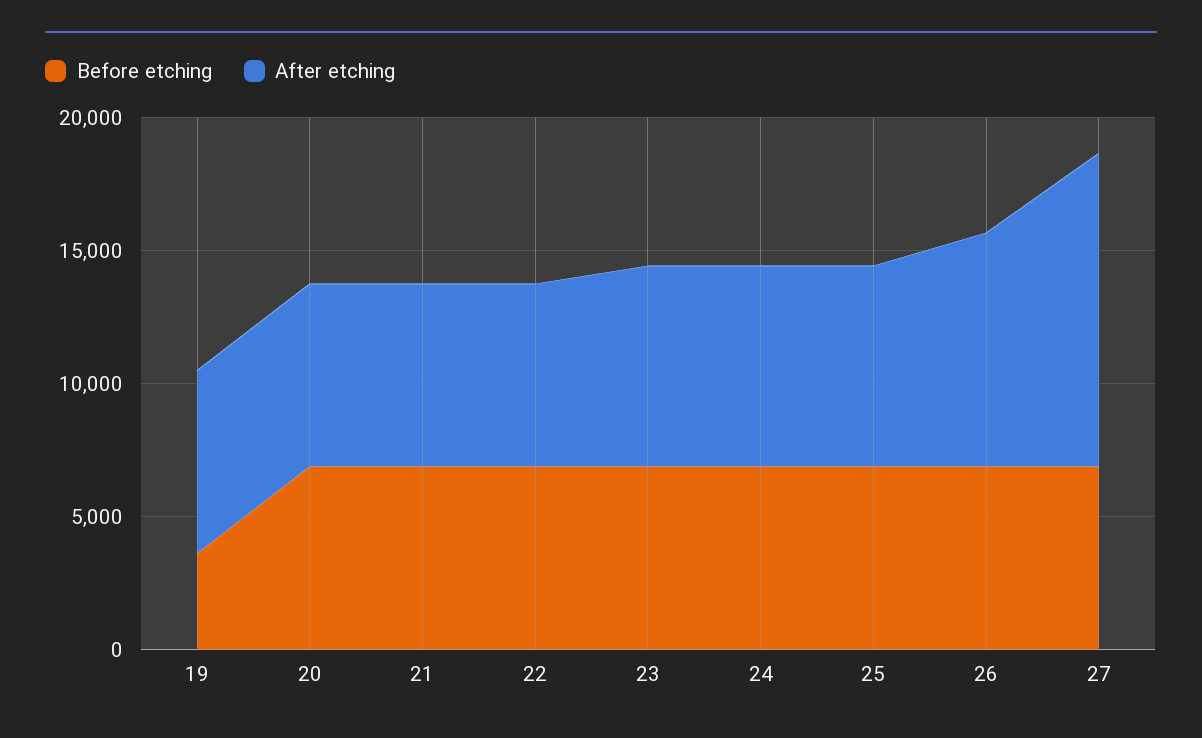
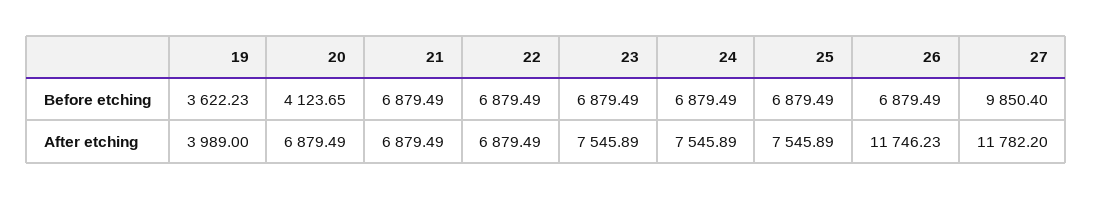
  {
    "Before etching": {
      "19": 3622.23,
-     "20": 7000,
+     "20": 4123.65,
      "21": 6879.49,
      "22": 6879.49,
      "23": 6879.49,
      "24": 6879.49,
      "25": 6879.49,
      "26": 6879.49,
-     "27": 7000
+     "27": 9850.4
    },
    "After etching": {
-     "19": 7000,
+     "19": 3989,
      "20": 6879.49,
      "21": 6879.49,
      "22": 6879.49,
      "23": 7545.89,
      "24": 7545.89,
      "25": 7545.89,
-     "26": 9000,
+     "26": 11746.23,
      "27": 11782.2
    }
  }

